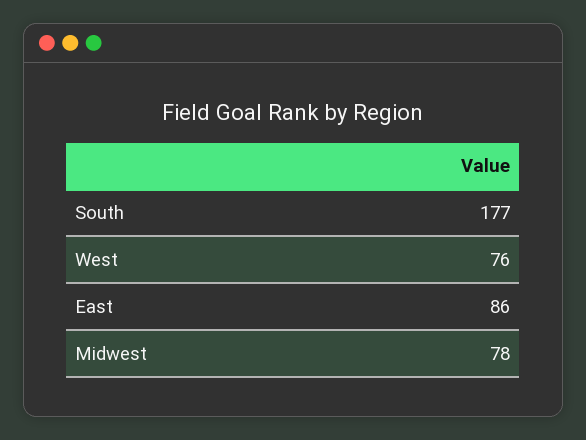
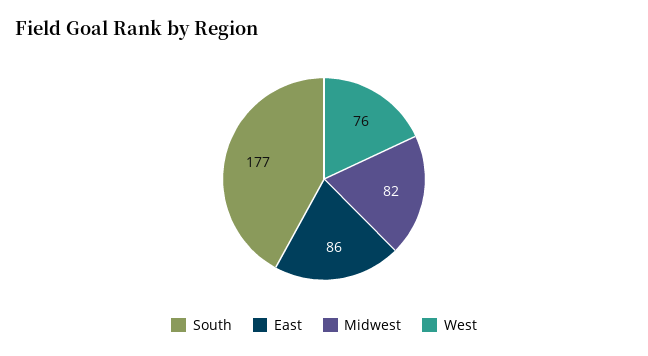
  {
    "South": 177,
    "West": 76,
    "East": 86,
-   "Midwest": 78
+   "Midwest": 82
  }

